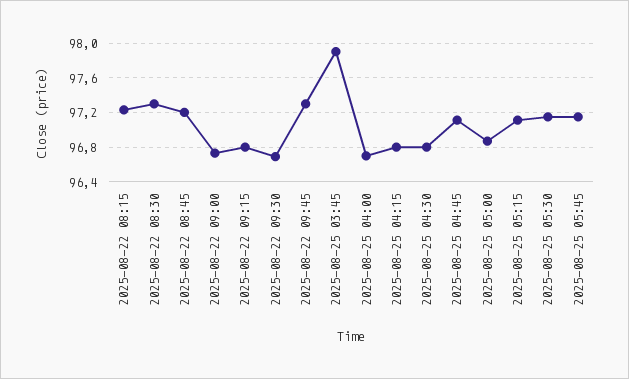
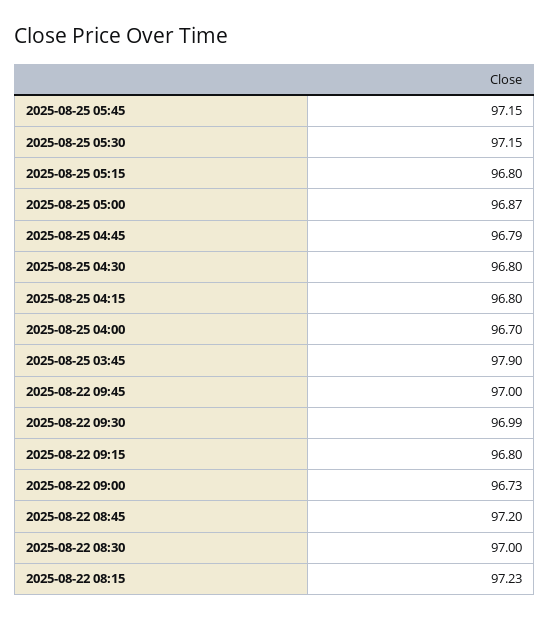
  {
    "2025-08-22 08:15": 97.23,
-   "2025-08-22 08:30": 97.3,
+   "2025-08-22 08:30": 97,
    "2025-08-22 08:45": 97.2,
    "2025-08-22 09:00": 96.73,
    "2025-08-22 09:15": 96.8,
-   "2025-08-22 09:30": 96.7,
+   "2025-08-22 09:30": 96.99,
-   "2025-08-22 09:45": 97.3,
+   "2025-08-22 09:45": 97,
    "2025-08-25 03:45": 97.9,
    "2025-08-25 04:00": 96.7,
    "2025-08-25 04:15": 96.8,
    "2025-08-25 04:30": 96.8,
-   "2025-08-25 04:45": 97.1,
+   "2025-08-25 04:45": 96.79,
    "2025-08-25 05:00": 96.87,
-   "2025-08-25 05:15": 97.1,
+   "2025-08-25 05:15": 96.8,
    "2025-08-25 05:30": 97.15,
    "2025-08-25 05:45": 97.15
  }

